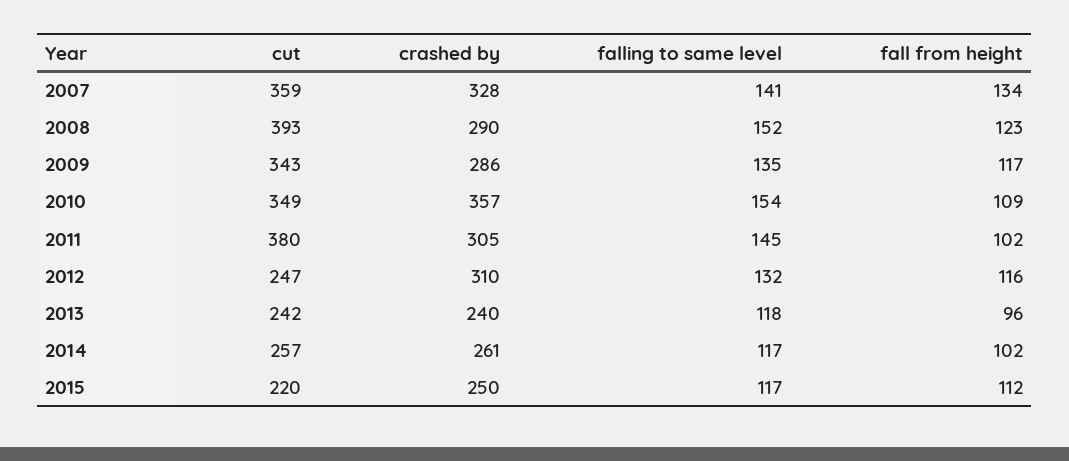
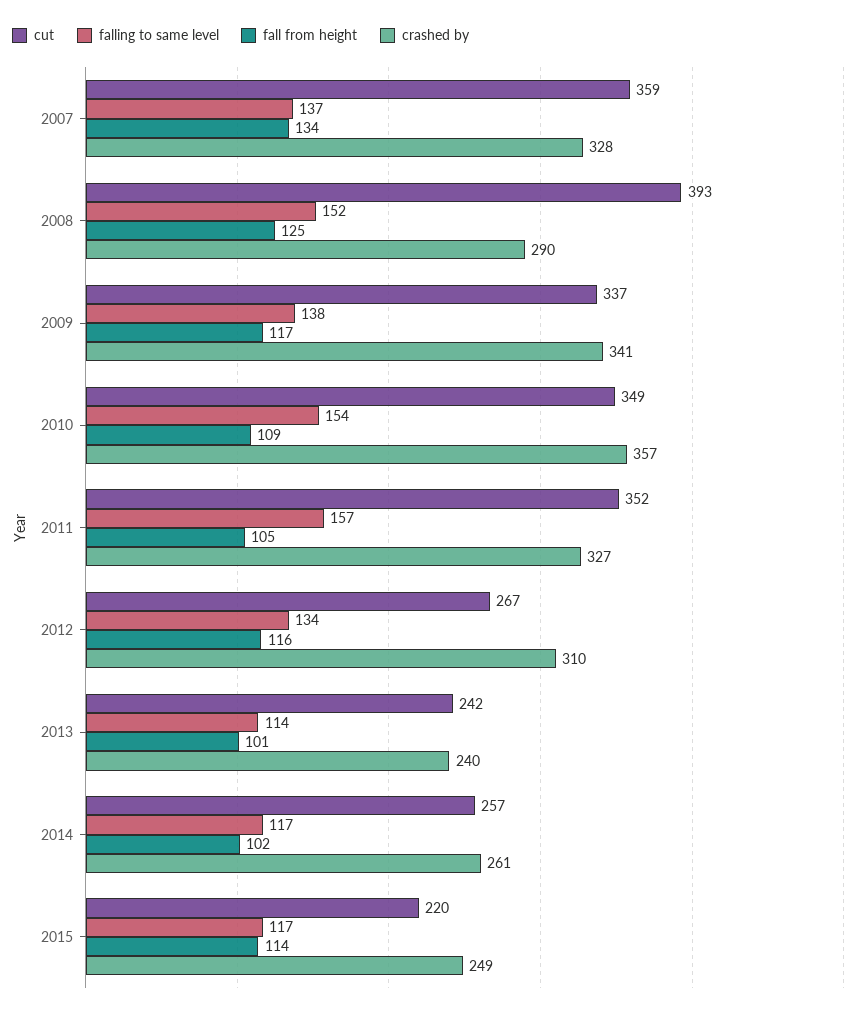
  {
    "cut": {
      "2007": 359,
      "2008": 393,
-     "2009": 343,
+     "2009": 337,
      "2010": 349,
-     "2011": 380,
+     "2011": 352,
-     "2012": 247,
+     "2012": 267,
      "2013": 242,
      "2014": 257,
      "2015": 220
    },
    "crashed by": {
      "2007": 328,
      "2008": 290,
-     "2009": 286,
+     "2009": 341,
      "2010": 357,
-     "2011": 305,
+     "2011": 327,
      "2012": 310,
      "2013": 240,
      "2014": 261,
-     "2015": 250
+     "2015": 249
    },
    "falling to same level": {
-     "2007": 141,
+     "2007": 137,
      "2008": 152,
-     "2009": 135,
+     "2009": 138,
      "2010": 154,
-     "2011": 145,
+     "2011": 157,
-     "2012": 132,
+     "2012": 134,
-     "2013": 118,
+     "2013": 114,
      "2014": 117,
      "2015": 117
    },
    "fall from height": {
      "2007": 134,
-     "2008": 123,
+     "2008": 125,
      "2009": 117,
      "2010": 109,
-     "2011": 102,
+     "2011": 105,
      "2012": 116,
-     "2013": 96,
+     "2013": 101,
      "2014": 102,
-     "2015": 112
+     "2015": 114
    }
  }

